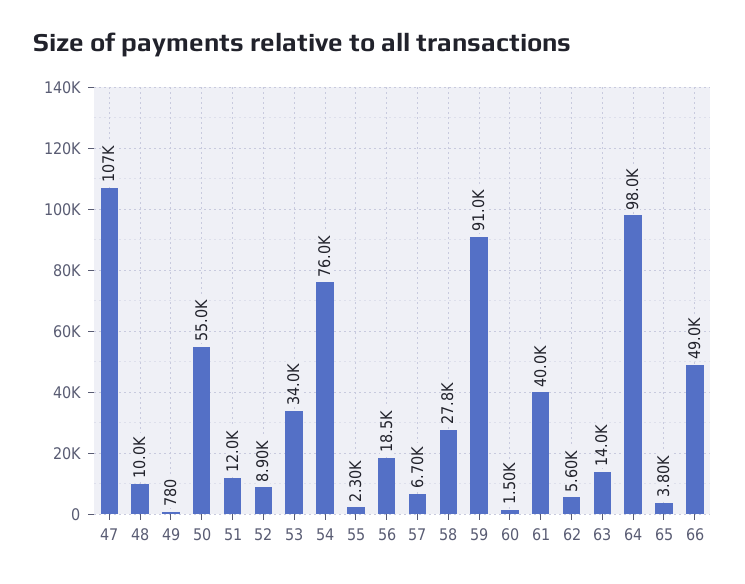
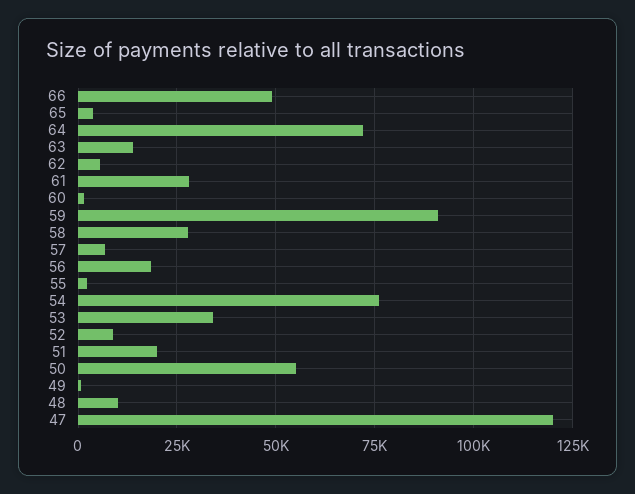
  {
-   "47": 107000,
+   "47": 120000,
    "48": 10000,
    "49": 780,
    "50": 55000,
-   "51": 12000,
+   "51": 20000,
    "52": 8900,
    "53": 34000,
    "54": 76000,
    "55": 2300,
    "56": 18500,
    "57": 6700,
    "58": 27800,
    "59": 91000,
    "60": 1500,
-   "61": 40000,
+   "61": 27500,
    "62": 5600,
    "63": 14000,
-   "64": 98000,
+   "64": 72500,
    "65": 3800,
    "66": 49000
  }

